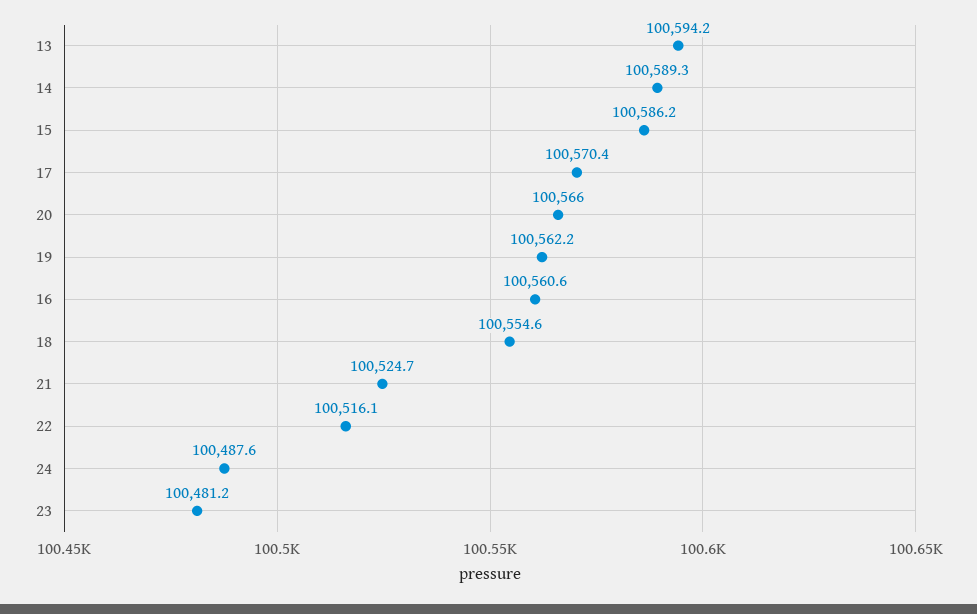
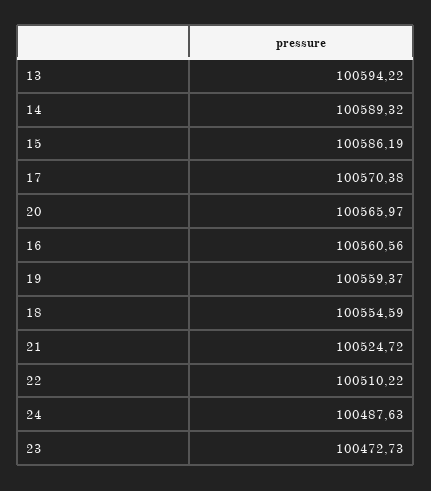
  {
    "13": 100594.22,
    "14": 100589.32,
    "15": 100586.19,
    "17": 100570.38,
    "20": 100565.97,
-   "19": 100562.2,
+   "19": 100559.37,
    "16": 100560.56,
    "18": 100554.59,
    "21": 100524.72,
-   "22": 100516.1,
+   "22": 100510.22,
    "24": 100487.63,
-   "23": 100481.2
+   "23": 100472.73
  }

